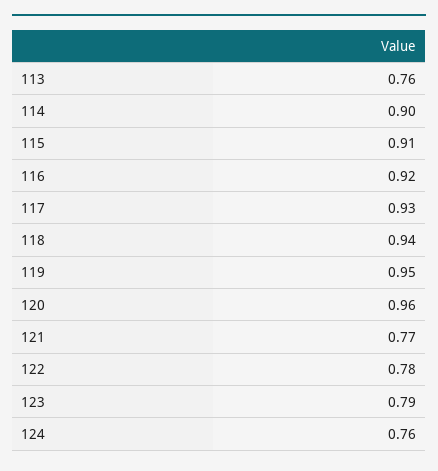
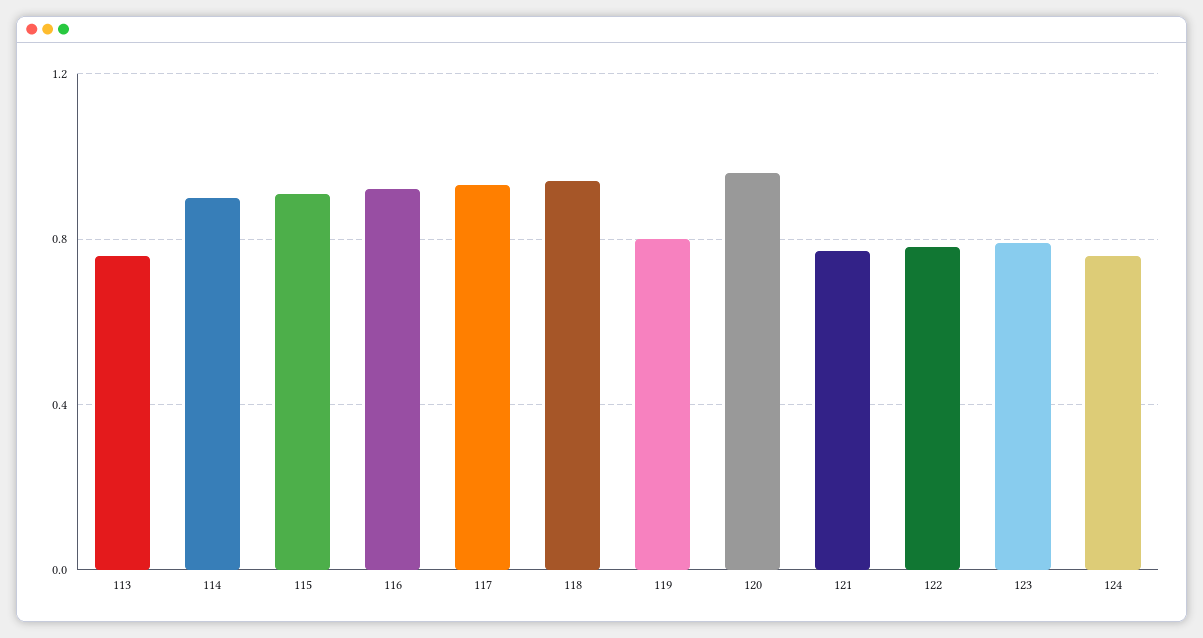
  {
    "113": 0.76,
    "114": 0.9,
    "115": 0.91,
    "116": 0.92,
    "117": 0.93,
    "118": 0.94,
-   "119": 0.95,
+   "119": 0.8,
    "120": 0.96,
    "121": 0.77,
    "122": 0.78,
    "123": 0.79,
    "124": 0.76
  }

